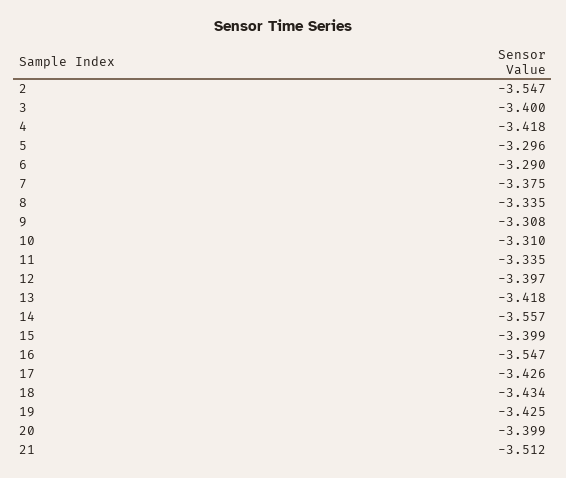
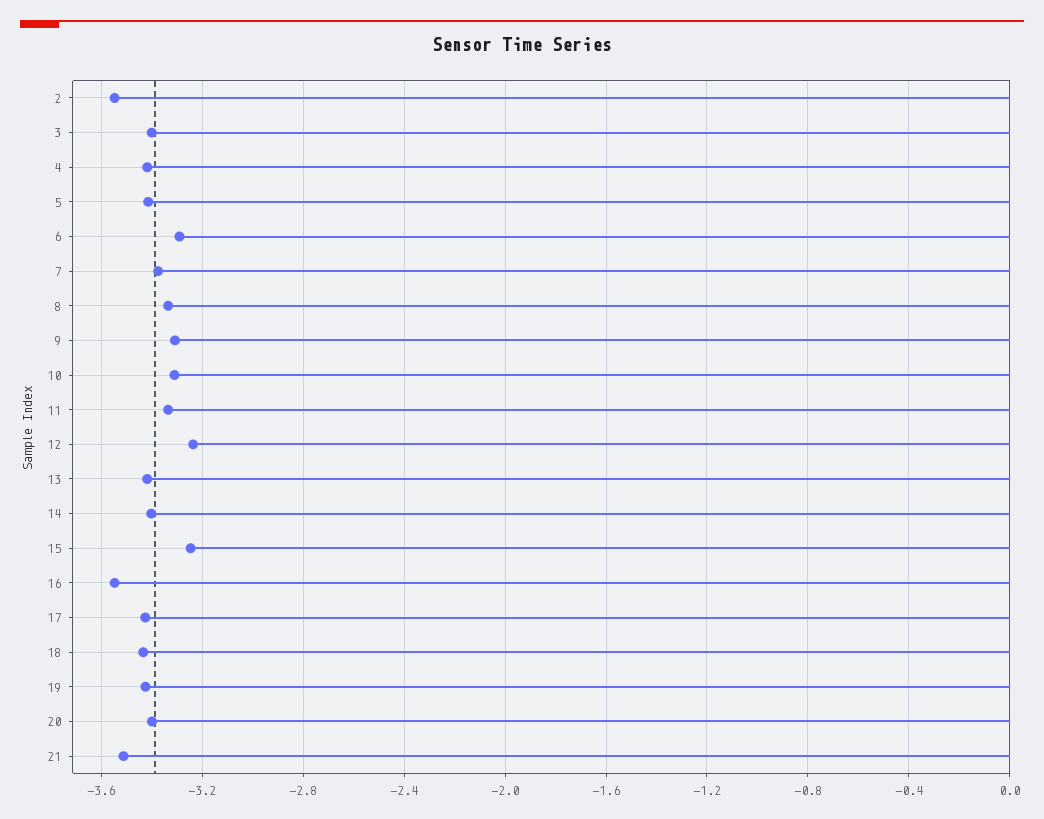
  {
    "2": -3.547,
    "3": -3.4,
    "4": -3.418,
-   "5": -3.296,
+   "5": -3.4,
    "6": -3.29,
    "7": -3.375,
    "8": -3.335,
    "9": -3.308,
    "10": -3.31,
    "11": -3.335,
-   "12": -3.397,
+   "12": -3.25,
    "13": -3.418,
-   "14": -3.557,
+   "14": -3.4,
-   "15": -3.399,
+   "15": -3.25,
    "16": -3.547,
    "17": -3.426,
    "18": -3.434,
    "19": -3.425,
    "20": -3.399,
    "21": -3.512
  }

